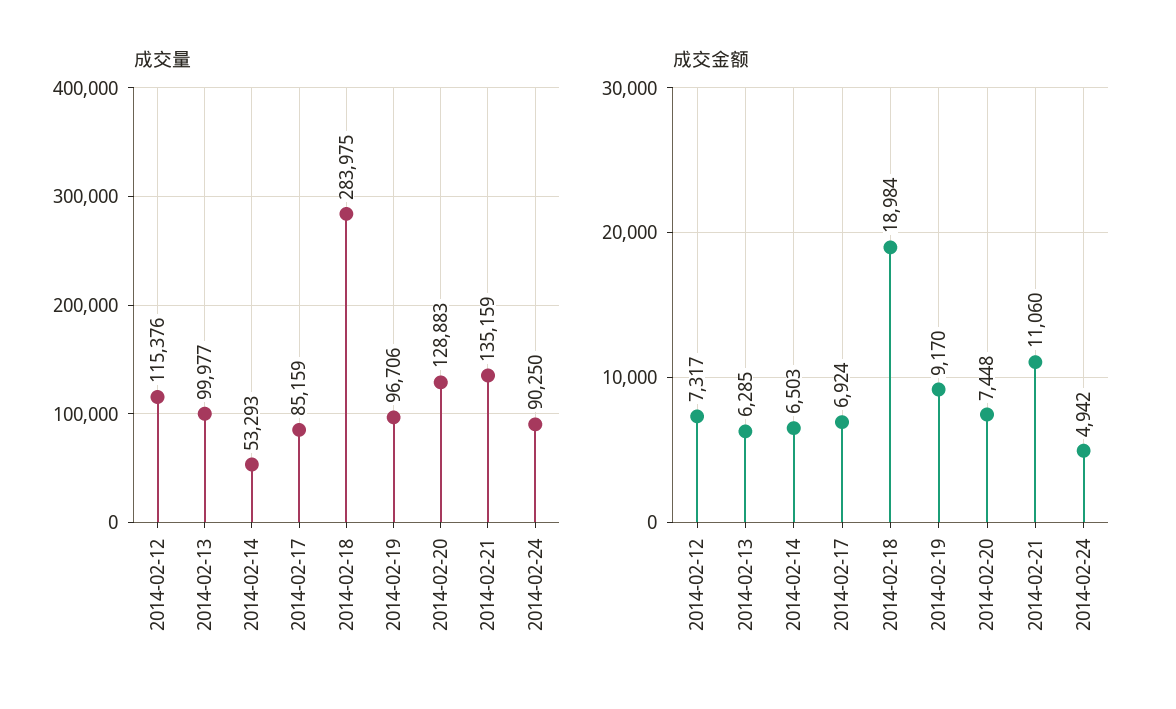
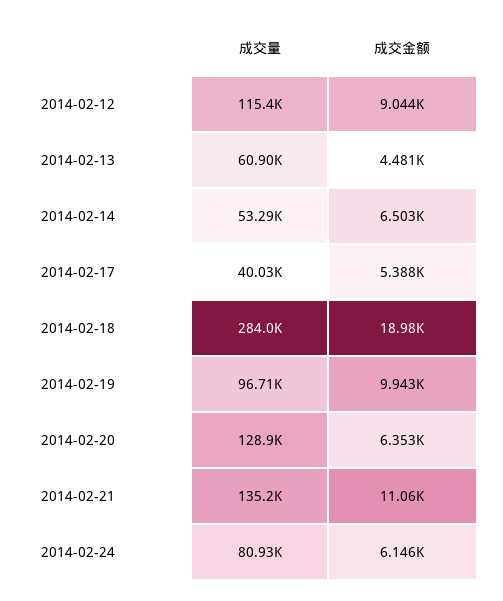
  {
    "成交量": {
      "2014-02-12": 115376,
-     "2014-02-13": 99977,
+     "2014-02-13": 60900,
      "2014-02-14": 53293,
-     "2014-02-17": 85159,
+     "2014-02-17": 40030,
      "2014-02-18": 283975,
      "2014-02-19": 96706,
      "2014-02-20": 128883,
      "2014-02-21": 135159,
-     "2014-02-24": 90250
+     "2014-02-24": 80930
    },
    "成交金额": {
-     "2014-02-12": 7317,
+     "2014-02-12": 9044,
-     "2014-02-13": 6285,
+     "2014-02-13": 4481,
      "2014-02-14": 6503,
-     "2014-02-17": 6924,
+     "2014-02-17": 5388,
      "2014-02-18": 18984,
-     "2014-02-19": 9170,
+     "2014-02-19": 9943,
-     "2014-02-20": 7448,
+     "2014-02-20": 6353,
      "2014-02-21": 11060,
-     "2014-02-24": 4942
+     "2014-02-24": 6146
    }
  }

